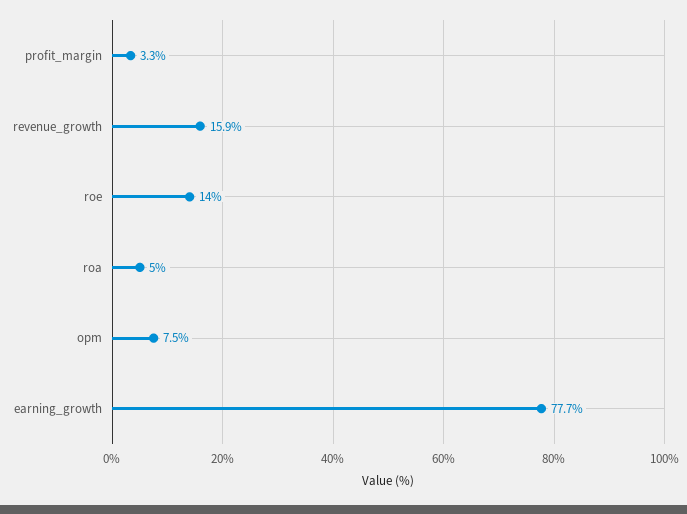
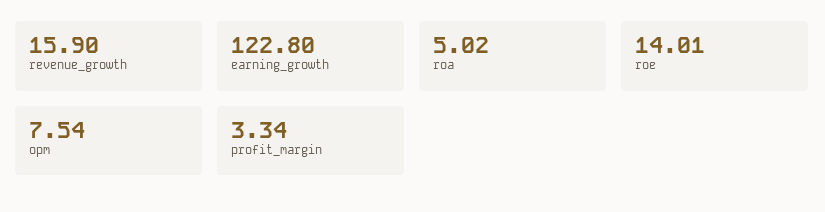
  {
    "profit_margin": 3.34,
    "revenue_growth": 15.9,
    "roe": 14.01,
    "roa": 5.02,
    "opm": 7.54,
-   "earning_growth": 77.7
+   "earning_growth": 122.8
  }

